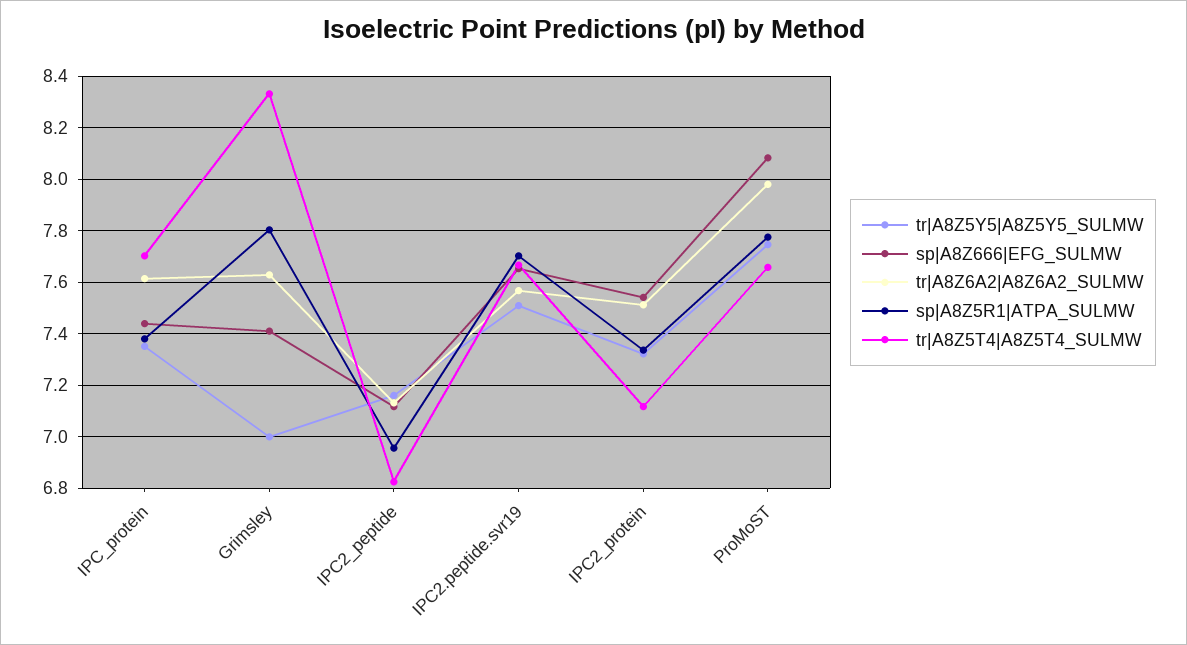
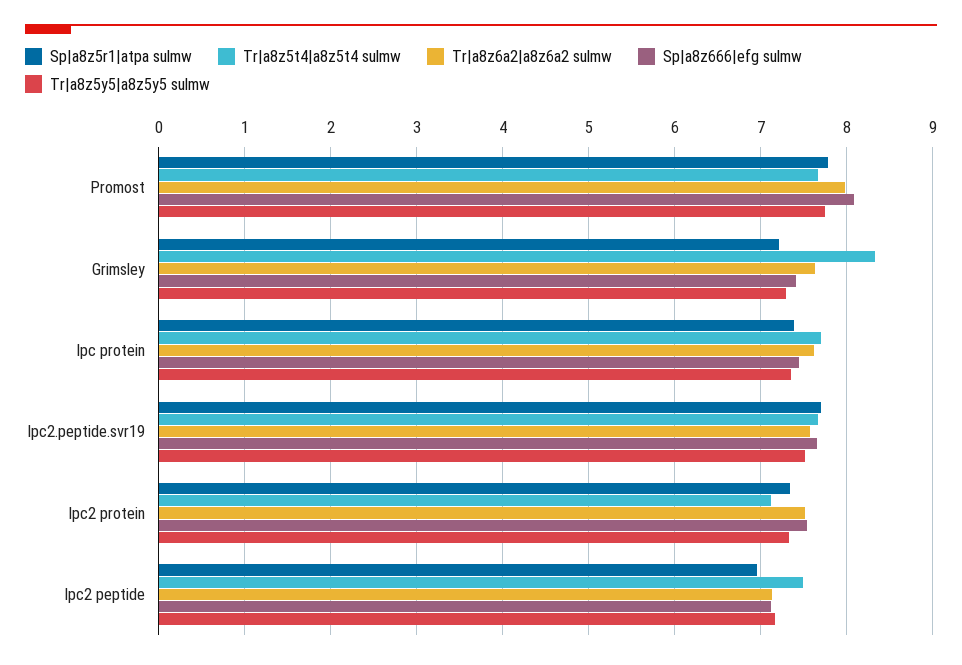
  {
    "tr|A8Z5Y5|A8Z5Y5_SULMW": {
      "IPC_protein": 7.35,
-     "Grimsley": 7,
+     "Grimsley": 7.3,
      "IPC2_peptide": 7.15,
      "IPC2.peptide.svr19": 7.5,
      "IPC2_protein": 7.325,
      "ProMoST": 7.75
    },
    "sp|A8Z666|EFG_SULMW": {
      "IPC_protein": 7.45,
      "Grimsley": 7.4,
      "IPC2_peptide": 7.125,
      "IPC2.peptide.svr19": 7.65,
      "IPC2_protein": 7.55,
      "ProMoST": 8.075
    },
    "tr|A8Z6A2|A8Z6A2_SULMW": {
      "IPC_protein": 7.625,
      "Grimsley": 7.625,
      "IPC2_peptide": 7.125,
      "IPC2.peptide.svr19": 7.575,
      "IPC2_protein": 7.5,
      "ProMoST": 7.975
    },
    "sp|A8Z5R1|ATPA_SULMW": {
      "IPC_protein": 7.375,
-     "Grimsley": 7.8,
+     "Grimsley": 7.2,
      "IPC2_peptide": 6.95,
      "IPC2.peptide.svr19": 7.7,
      "IPC2_protein": 7.325,
      "ProMoST": 7.775
    },
    "tr|A8Z5T4|A8Z5T4_SULMW": {
      "IPC_protein": 7.7,
      "Grimsley": 8.325,
-     "IPC2_peptide": 6.825,
+     "IPC2_peptide": 7.5,
      "IPC2.peptide.svr19": 7.675,
      "IPC2_protein": 7.125,
      "ProMoST": 7.65
    }
  }

